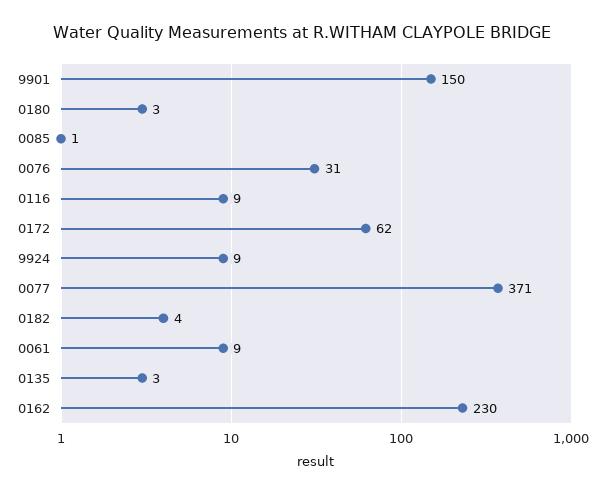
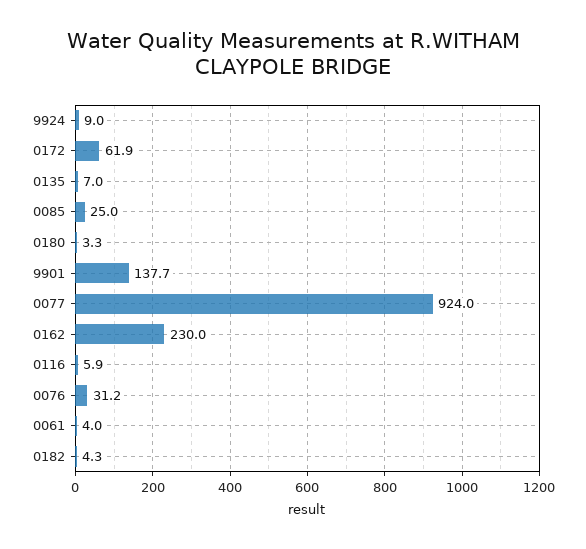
  {
-   "9901": 150,
+   "9901": 137.7,
    "0180": 3.3,
-   "0085": 1,
+   "0085": 25,
    "0076": 31.2,
-   "0116": 9,
+   "0116": 5.9,
    "0172": 61.9,
    "9924": 9,
-   "0077": 371,
+   "0077": 924,
    "0182": 4.3,
-   "0061": 9,
+   "0061": 4,
-   "0135": 3,
+   "0135": 7,
    "0162": 230
  }

